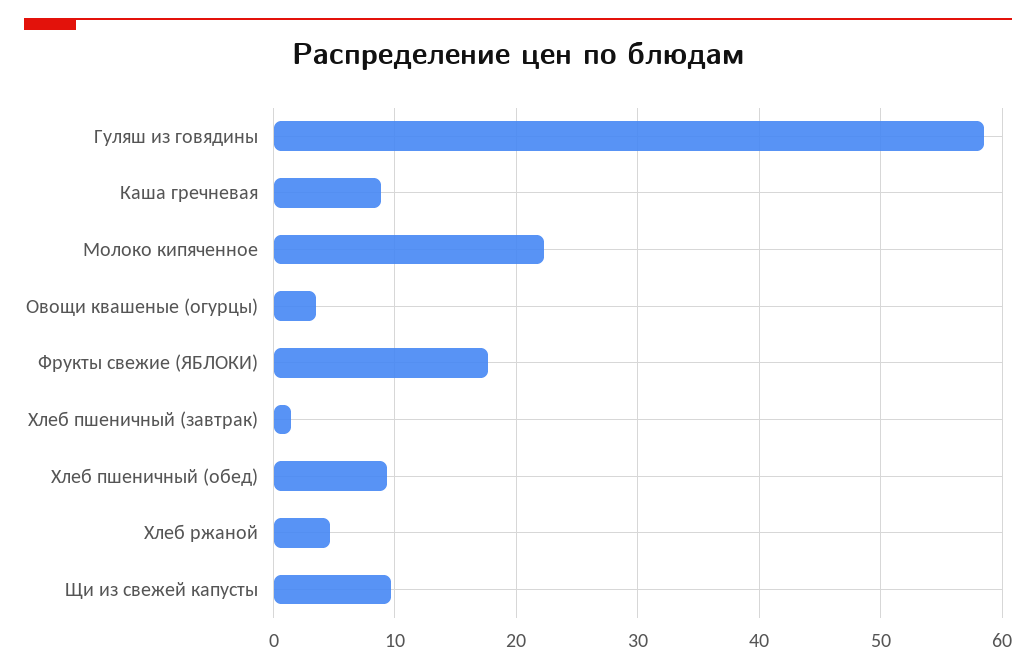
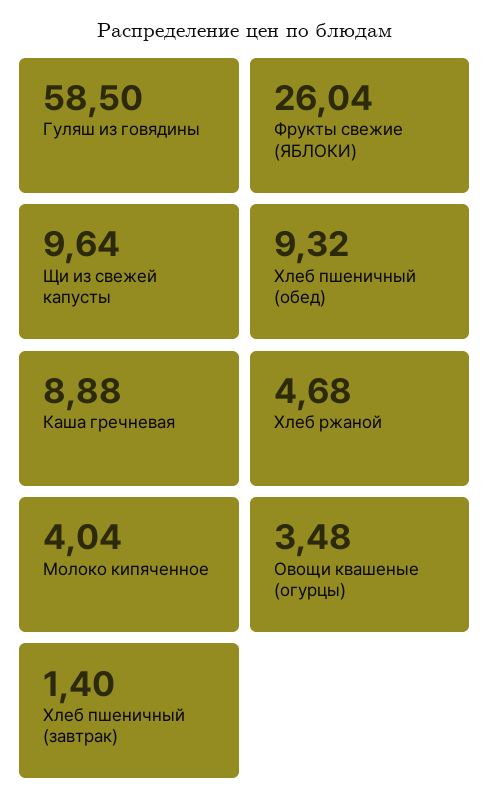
  {
    "Гуляш из говядины": 58.5,
    "Каша гречневая": 8.88,
-   "Молоко кипяченное": 22,
+   "Молоко кипяченное": 4.04,
    "Овощи квашеные (огурцы)": 3.48,
-   "Фрукты свежие (ЯБЛОКИ)": 18,
+   "Фрукты свежие (ЯБЛОКИ)": 26.04,
    "Хлеб пшеничный (завтрак)": 1.4,
    "Хлеб пшеничный (обед)": 9.32,
    "Хлеб ржаной": 4.68,
    "Щи из свежей капусты": 9.64
  }

